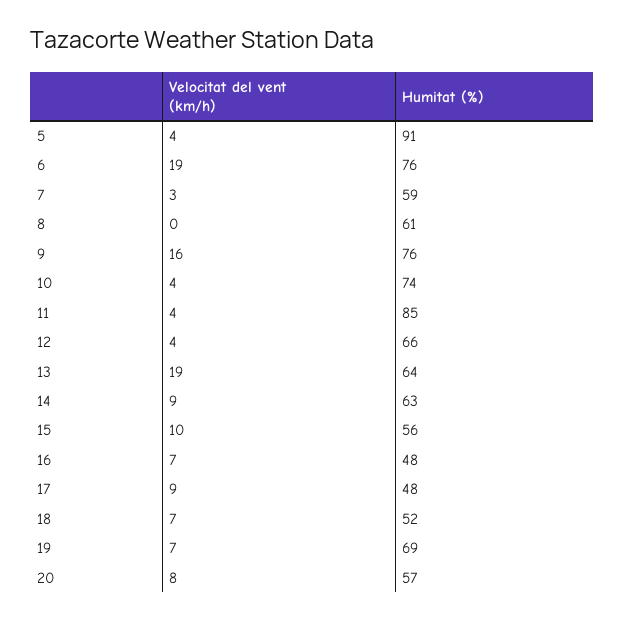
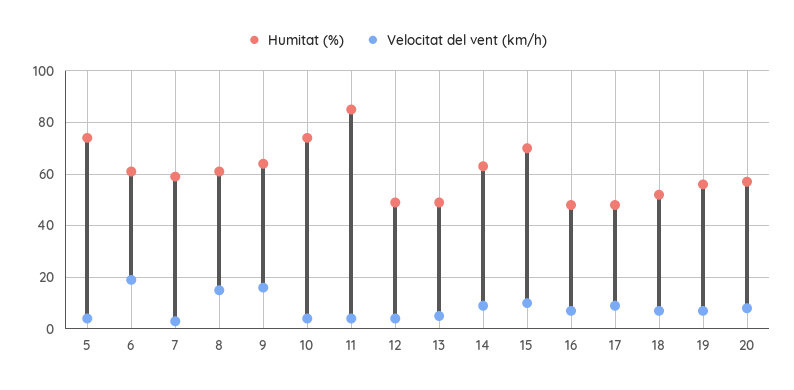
  {
    "Velocitat del vent (km/h)": {
      "5": 4,
      "6": 19,
      "7": 3,
-     "8": 0,
+     "8": 15,
      "9": 16,
      "10": 4,
      "11": 4,
      "12": 4,
-     "13": 19,
+     "13": 5,
      "14": 9,
      "15": 10,
      "16": 7,
      "17": 9,
      "18": 7,
      "19": 7,
      "20": 8
    },
    "Humitat (%)": {
-     "5": 91,
+     "5": 75,
-     "6": 76,
+     "6": 60,
      "7": 59,
      "8": 61,
-     "9": 76,
+     "9": 65,
      "10": 74,
      "11": 85,
-     "12": 66,
+     "12": 50,
-     "13": 64,
+     "13": 50,
      "14": 63,
-     "15": 56,
+     "15": 70,
      "16": 48,
      "17": 48,
      "18": 52,
-     "19": 69,
+     "19": 55,
      "20": 57
    }
  }

